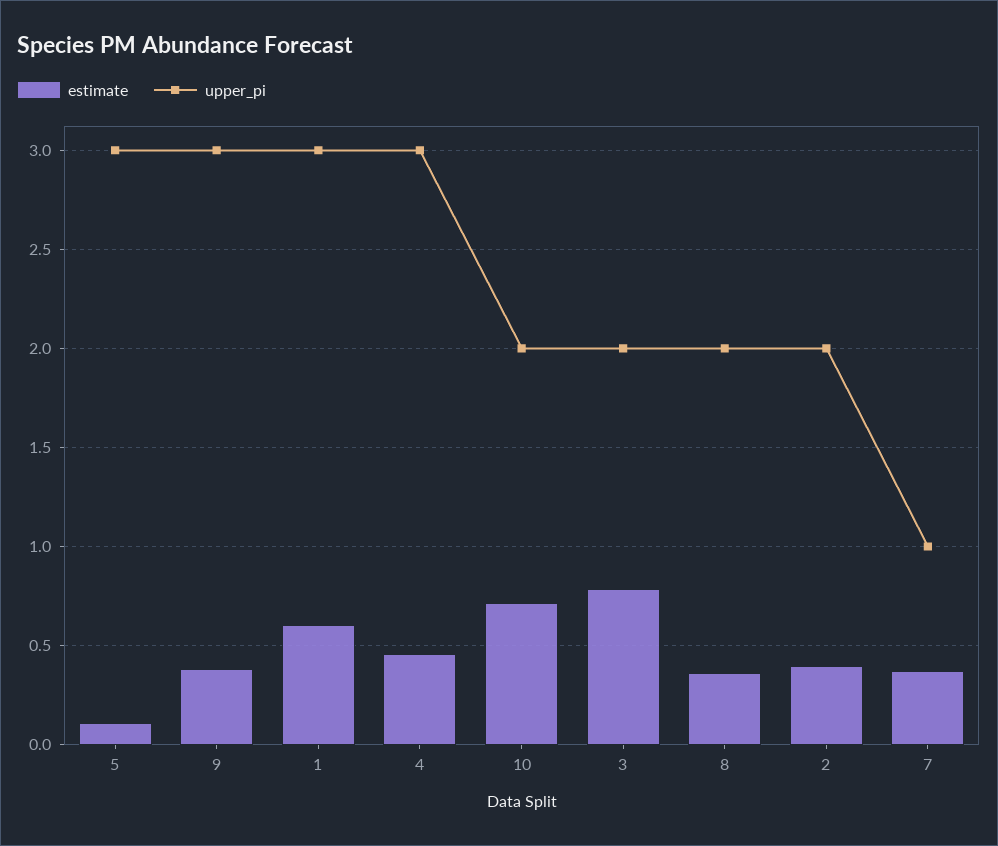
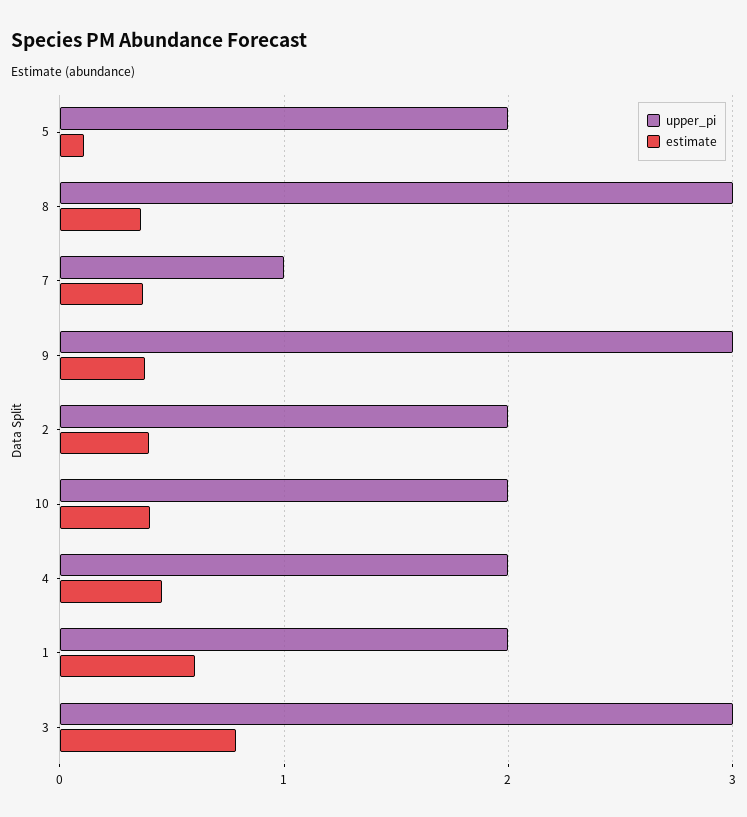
  {
    "estimate": {
      "5": 0.1,
      "9": 0.4,
      "1": 0.6,
      "4": 0.45,
-     "10": 0.7,
+     "10": 0.4,
      "3": 0.8,
      "8": 0.35,
      "2": 0.4,
      "7": 0.35
    },
    "upper_pi": {
-     "5": 3,
+     "5": 2,
      "9": 3,
-     "1": 3,
+     "1": 2,
-     "4": 3,
+     "4": 2,
      "10": 2,
-     "3": 2,
+     "3": 3,
-     "8": 2,
+     "8": 3,
      "2": 2,
      "7": 1
    }
  }

